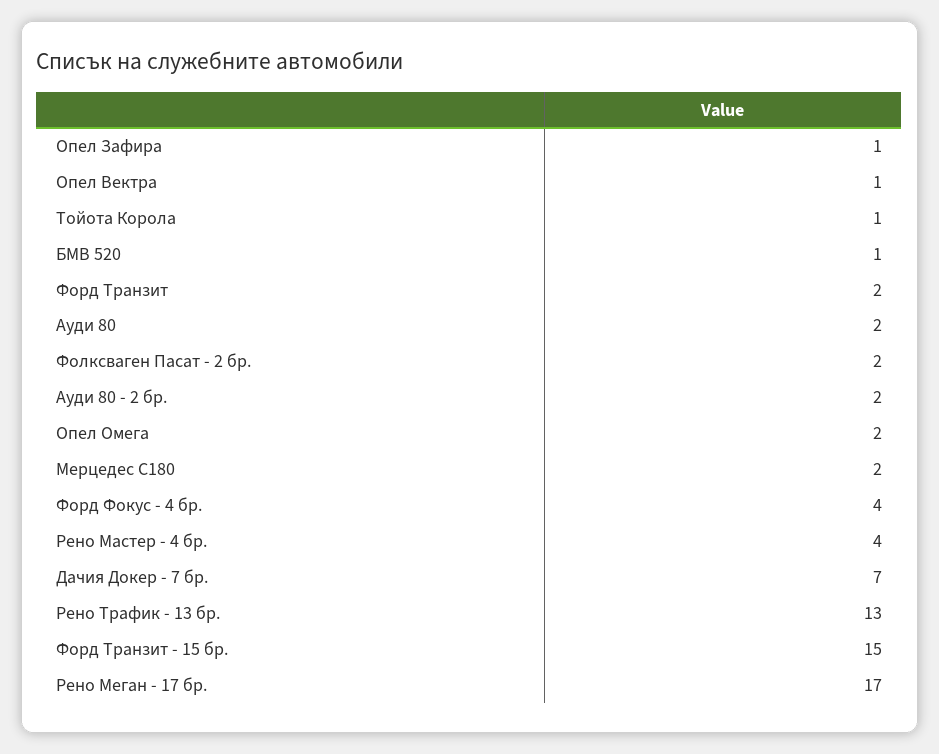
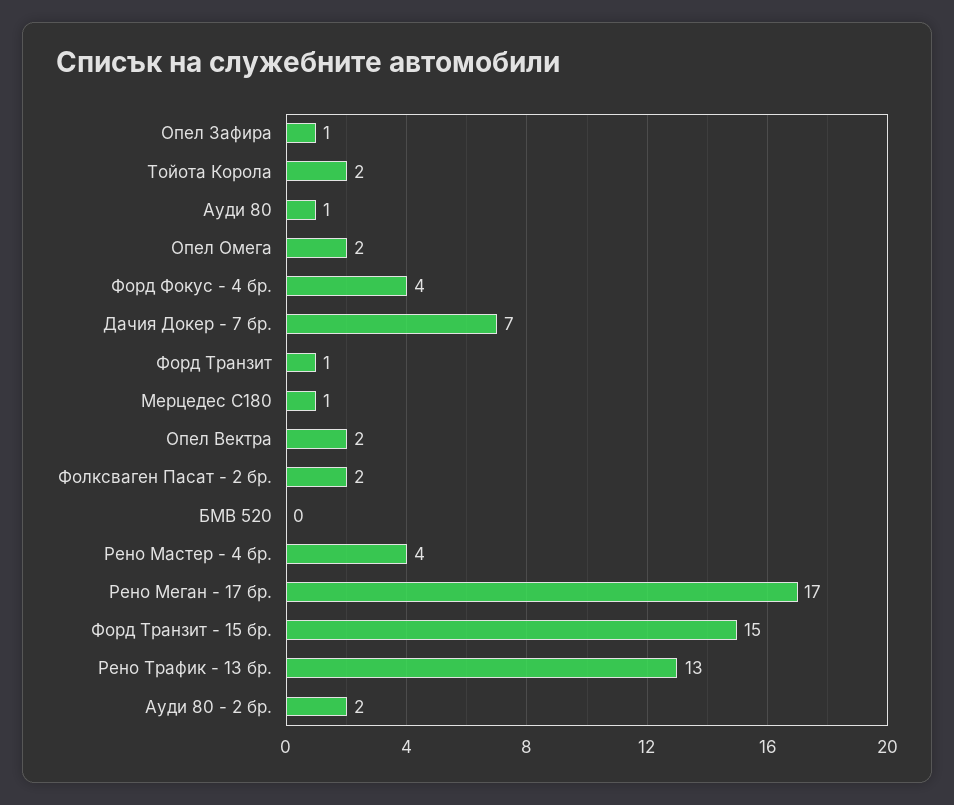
  {
    "Опел Зафира": 1,
-   "Опел Вектра": 1,
+   "Опел Вектра": 2,
-   "Тойота Корола": 1,
+   "Тойота Корола": 2,
-   "БМВ 520": 1,
+   "БМВ 520": 0,
-   "Форд Транзит": 2,
+   "Форд Транзит": 1,
-   "Ауди 80": 2,
+   "Ауди 80": 1,
    "Фолксваген Пасат - 2 бр.": 2,
    "Ауди 80 - 2 бр.": 2,
    "Опел Омега": 2,
-   "Мерцедес С180": 2,
+   "Мерцедес С180": 1,
    "Форд Фокус - 4 бр.": 4,
    "Рено Мастер - 4 бр.": 4,
    "Дачия Докер - 7 бр.": 7,
    "Рено Трафик - 13 бр.": 13,
    "Форд Транзит - 15 бр.": 15,
    "Рено Меган - 17 бр.": 17
  }

